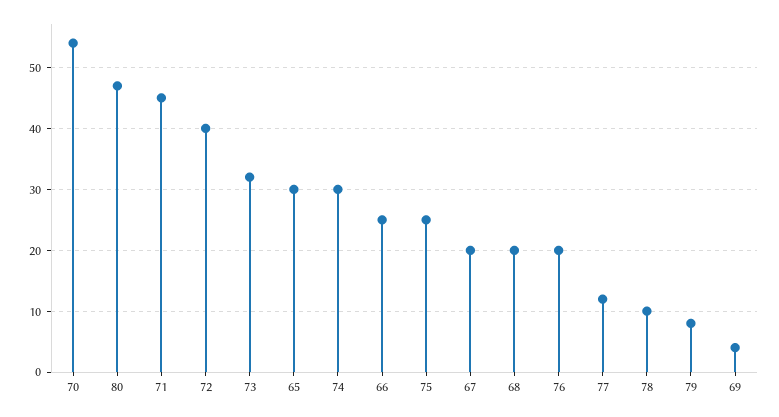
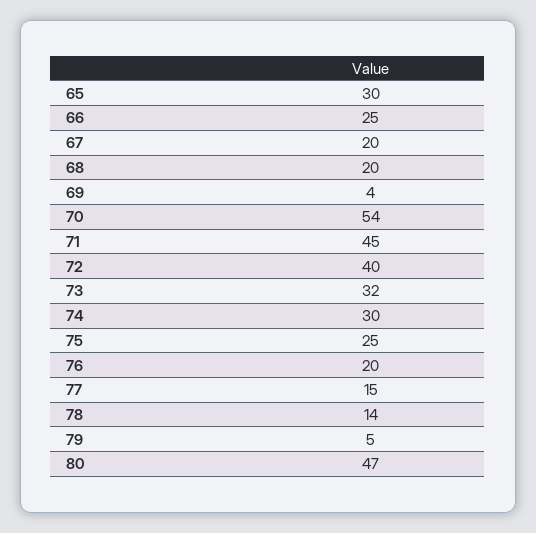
  {
    "70": 54,
    "80": 47,
    "71": 45,
    "72": 40,
    "73": 32,
    "65": 30,
    "74": 30,
    "66": 25,
    "75": 25,
    "67": 20,
    "68": 20,
    "76": 20,
-   "77": 12,
+   "77": 15,
-   "78": 10,
+   "78": 14,
-   "79": 8,
+   "79": 5,
    "69": 4
  }

